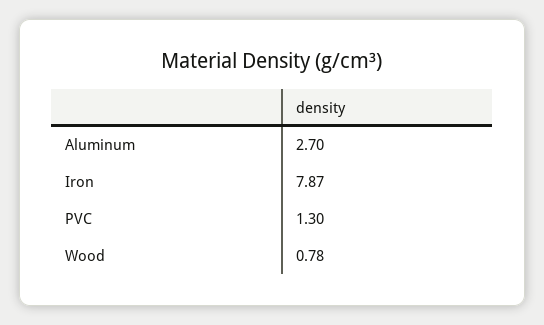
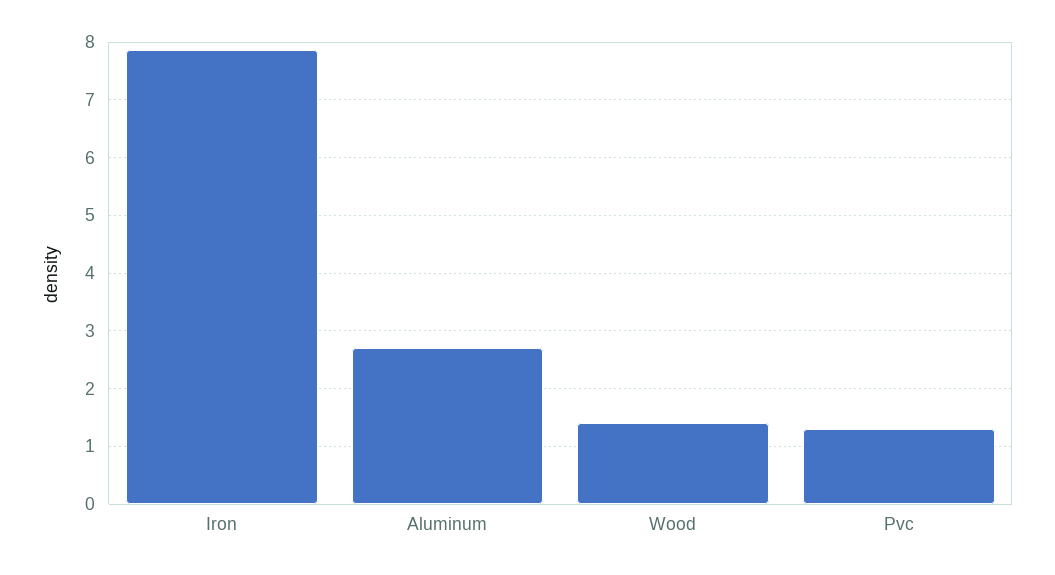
  {
    "Aluminum": 2.7,
    "Iron": 7.87,
    "PVC": 1.3,
-   "Wood": 0.78
+   "Wood": 1.4
  }

